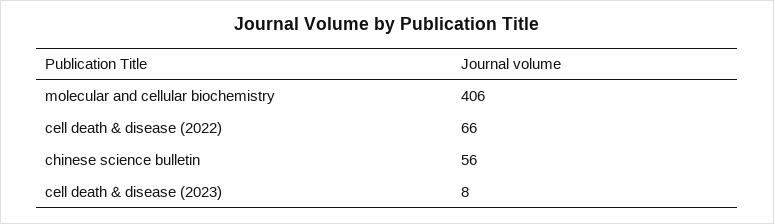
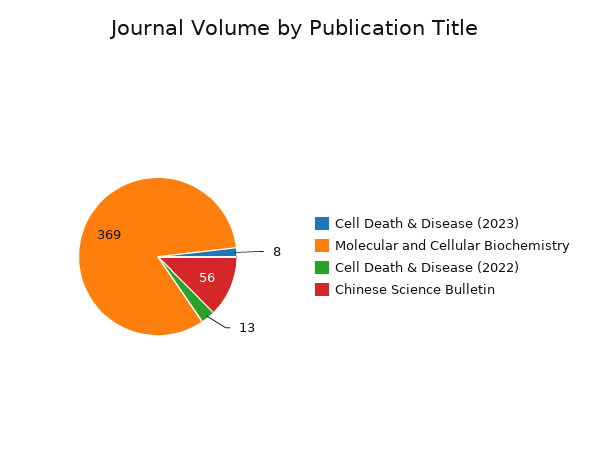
  {
-   "molecular and cellular biochemistry": 406,
+   "molecular and cellular biochemistry": 369,
-   "cell death & disease (2022)": 66,
+   "cell death & disease (2022)": 13,
    "chinese science bulletin": 56,
    "cell death & disease (2023)": 8
  }

